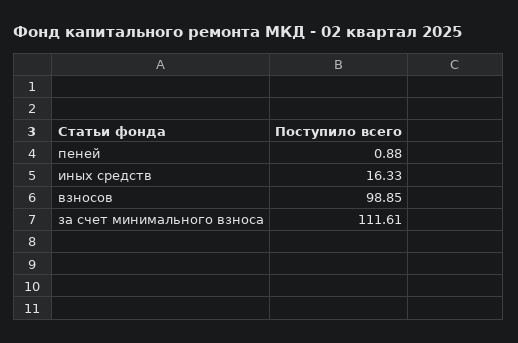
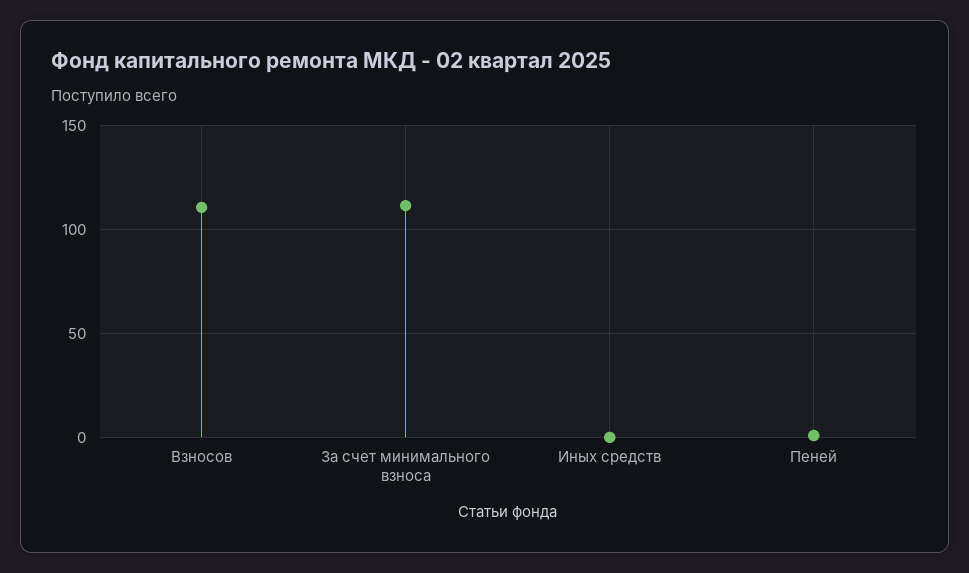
  {
    "пеней": 0.88,
-   "иных средств": 16.33,
+   "иных средств": 0,
-   "взносов": 98.85,
+   "взносов": 110,
    "за счет минимального взноса": 111.61
  }

